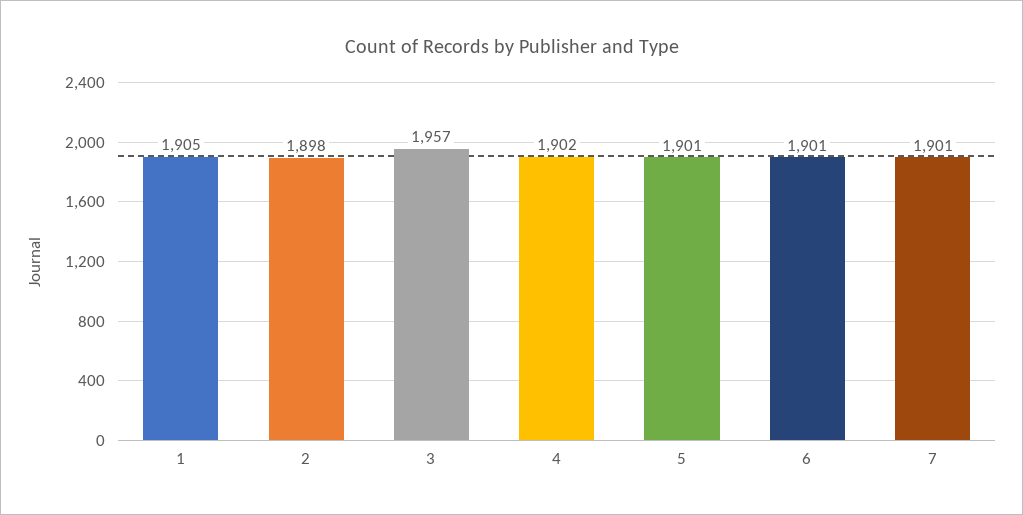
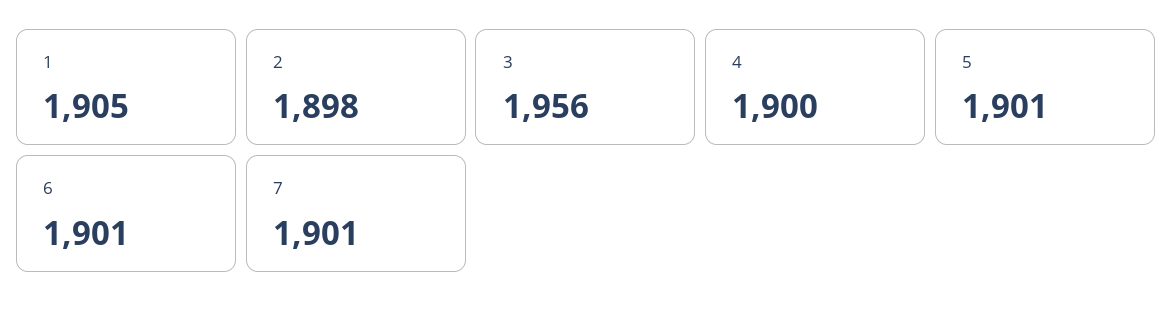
  {
    "1": 1905,
    "2": 1898,
-   "3": 1957,
+   "3": 1956,
-   "4": 1902,
+   "4": 1900,
    "5": 1901,
    "6": 1901,
    "7": 1901
  }

